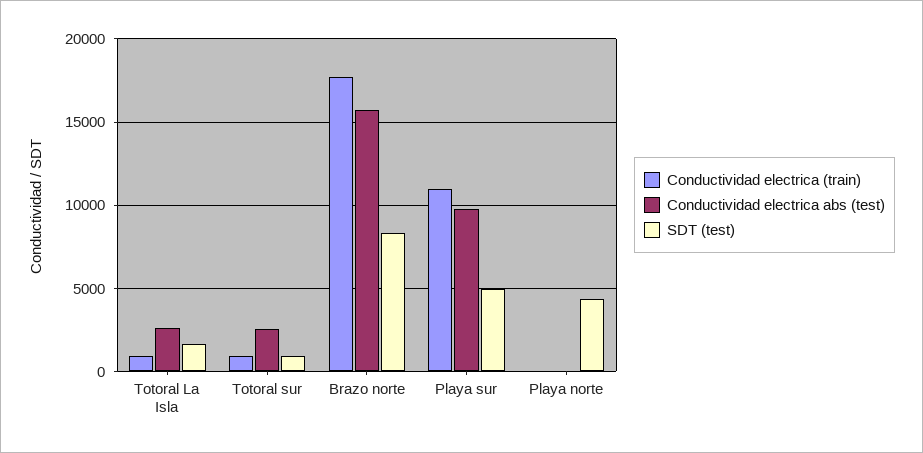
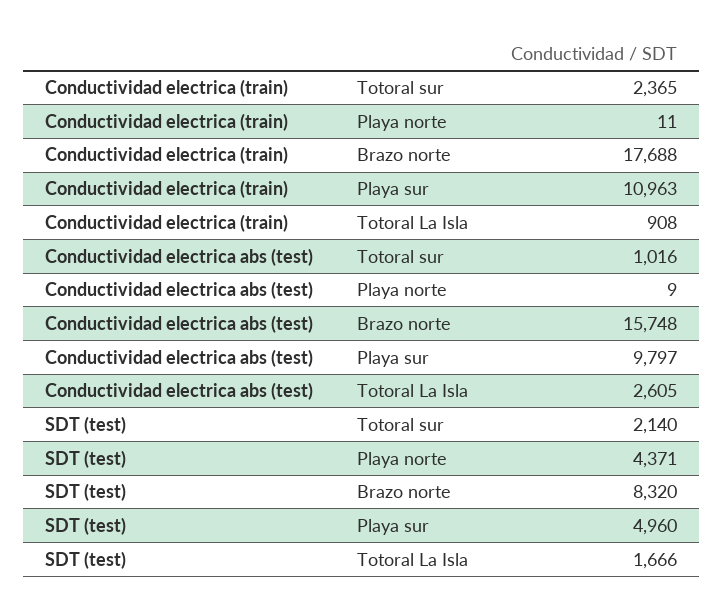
  {
    "Conductividad electrica (train)": {
      "Totoral La Isla": 908,
-     "Totoral sur": 1000,
+     "Totoral sur": 2365,
      "Brazo norte": 17688,
      "Playa sur": 10963,
      "Playa norte": 11
    },
    "Conductividad electrica abs (test)": {
      "Totoral La Isla": 2605,
-     "Totoral sur": 2500,
+     "Totoral sur": 1016,
      "Brazo norte": 15748,
      "Playa sur": 9797,
      "Playa norte": 9
    },
    "SDT (test)": {
      "Totoral La Isla": 1666,
-     "Totoral sur": 1000,
+     "Totoral sur": 2140,
      "Brazo norte": 8320,
      "Playa sur": 4960,
      "Playa norte": 4371
    }
  }

